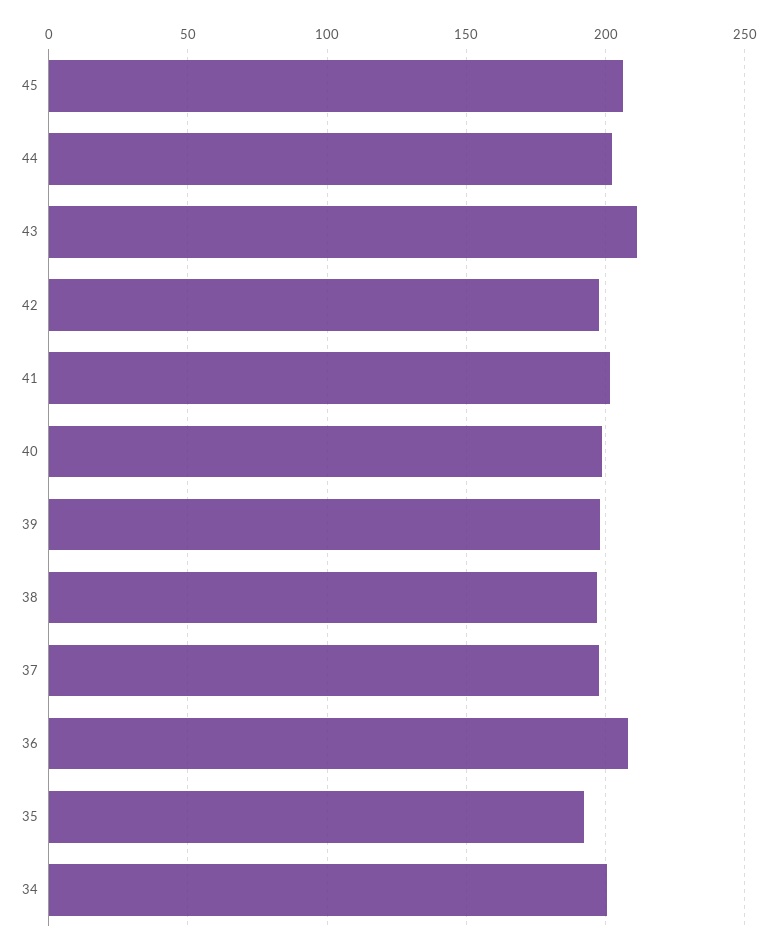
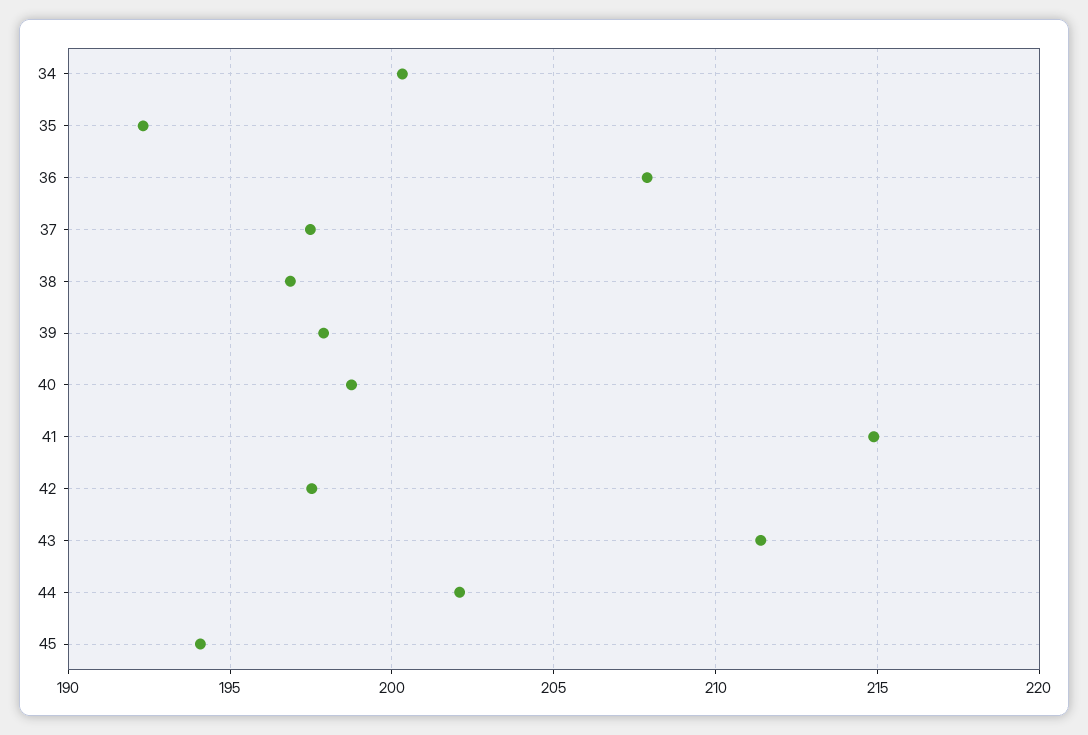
  {
-   "45": 205,
+   "45": 194,
    "44": 202,
    "43": 211.5,
    "42": 197.5,
-   "41": 200,
+   "41": 215,
    "40": 199,
    "39": 198,
    "38": 197,
    "37": 197.5,
    "36": 208,
    "35": 192.5,
    "34": 200.5
  }

